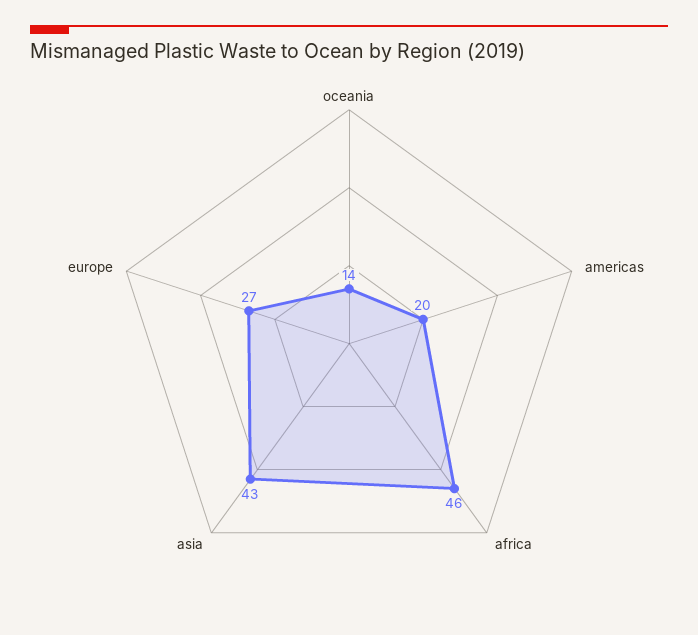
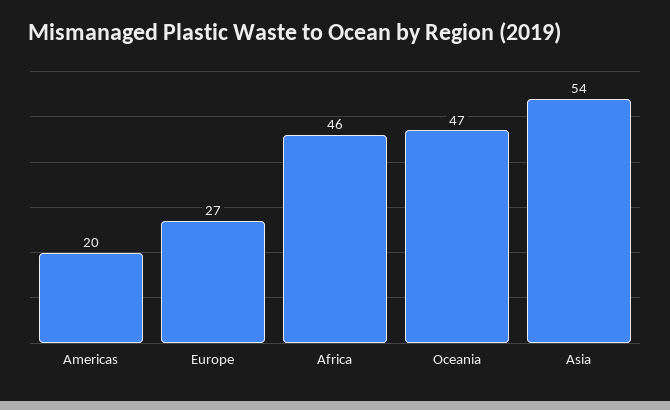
  {
-   "oceania": 14,
+   "oceania": 47,
    "americas": 20,
    "africa": 46,
-   "asia": 43,
+   "asia": 54,
    "europe": 27
  }

